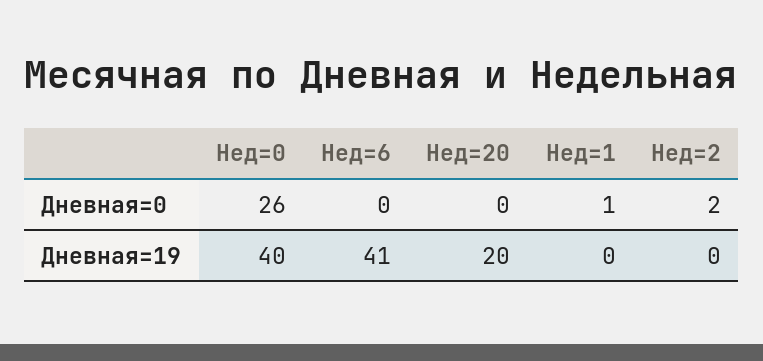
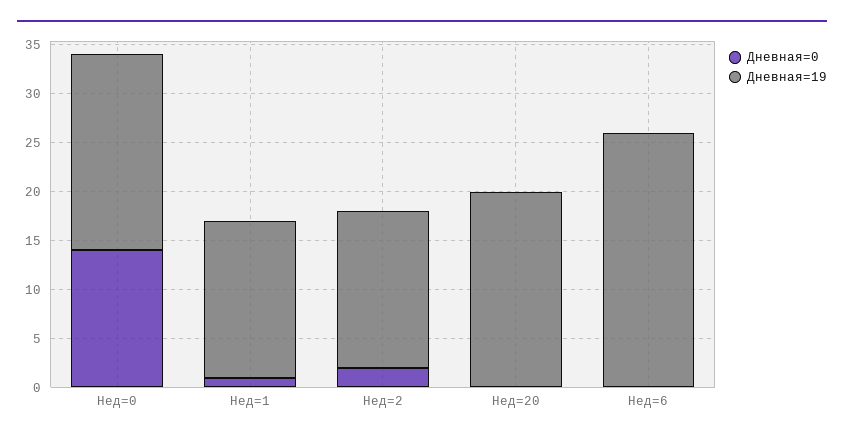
  {
    "Дневная=0": {
-     "Нед=0": 26,
+     "Нед=0": 14,
      "Нед=6": 0,
      "Нед=20": 0,
      "Нед=1": 1,
      "Нед=2": 2
    },
    "Дневная=19": {
-     "Нед=0": 40,
+     "Нед=0": 20,
-     "Нед=6": 41,
+     "Нед=6": 26,
      "Нед=20": 20,
-     "Нед=1": 0,
+     "Нед=1": 16,
-     "Нед=2": 0
+     "Нед=2": 16
    }
  }

